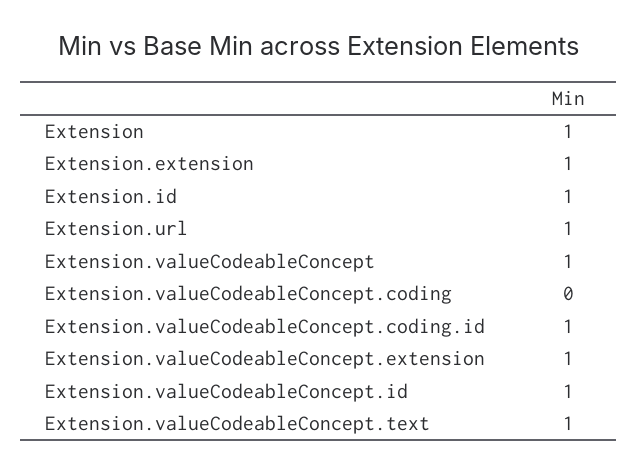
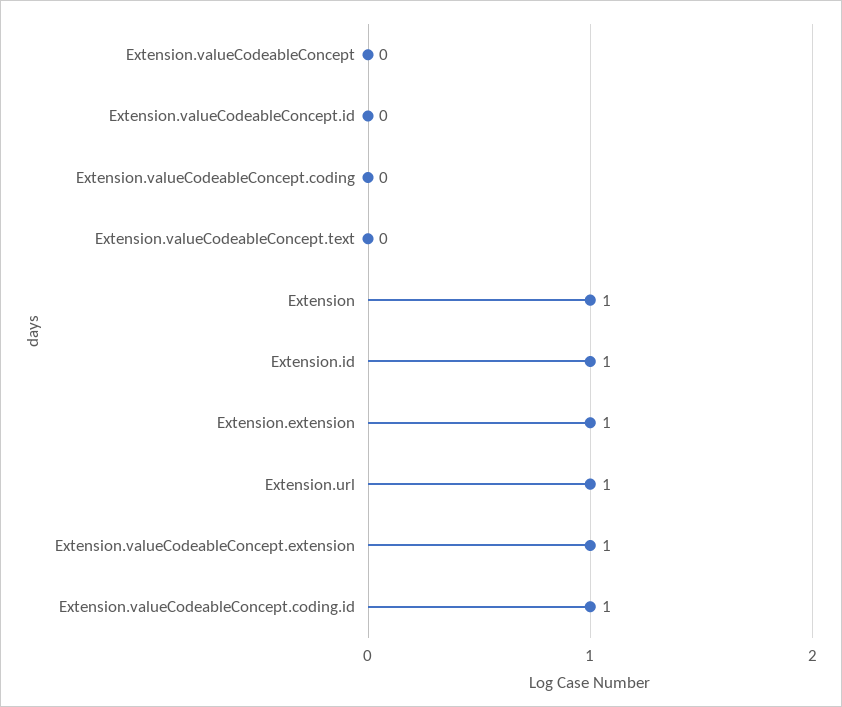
  {
    "Extension": 1,
    "Extension.extension": 1,
    "Extension.id": 1,
    "Extension.url": 1,
-   "Extension.valueCodeableConcept": 1,
+   "Extension.valueCodeableConcept": 0,
    "Extension.valueCodeableConcept.coding": 0,
    "Extension.valueCodeableConcept.coding.id": 1,
    "Extension.valueCodeableConcept.extension": 1,
-   "Extension.valueCodeableConcept.id": 1,
+   "Extension.valueCodeableConcept.id": 0,
-   "Extension.valueCodeableConcept.text": 1
+   "Extension.valueCodeableConcept.text": 0
  }

